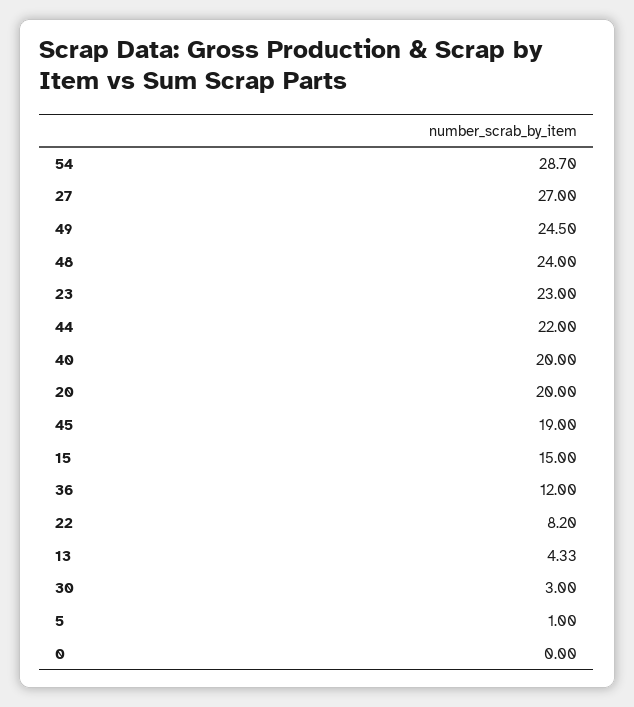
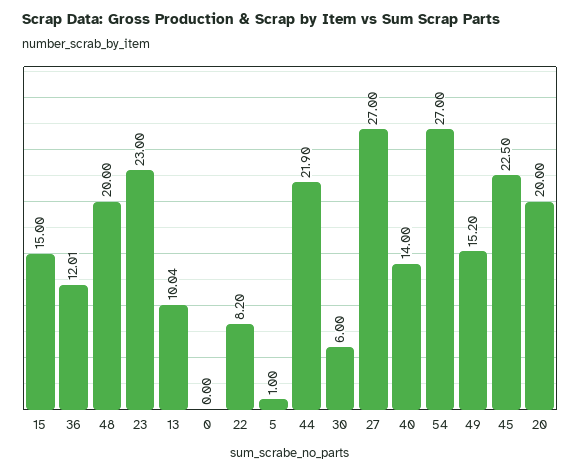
  {
-   "54": 28.7,
+   "54": 27,
    "27": 27,
-   "49": 24.5,
+   "49": 15.2,
-   "48": 24,
+   "48": 20,
    "23": 23,
-   "44": 22,
+   "44": 21.9,
-   "40": 20,
+   "40": 14,
    "20": 20,
-   "45": 19,
+   "45": 22.5,
    "15": 15,
-   "36": 12,
+   "36": 12.01,
    "22": 8.2,
-   "13": 4.33,
+   "13": 10.04,
-   "30": 3,
+   "30": 6,
    "5": 1,
    "0": 0
  }

